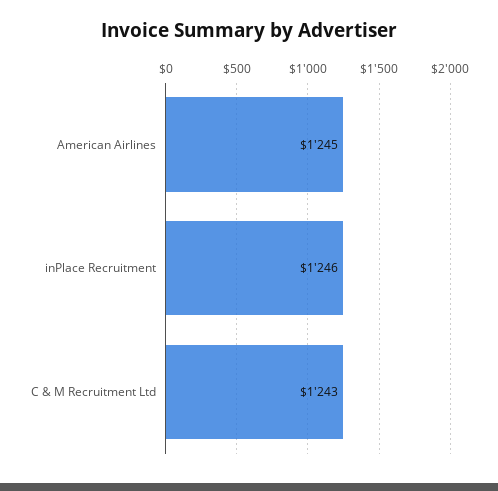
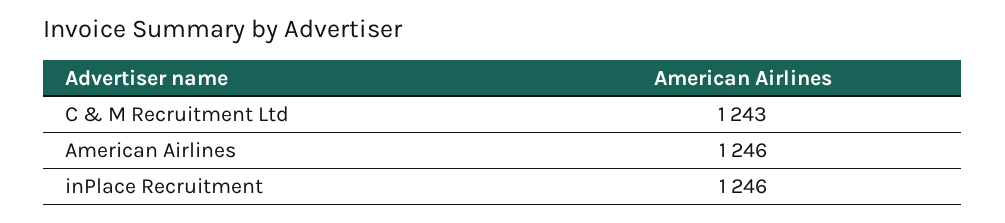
  {
-   "American Airlines": 1245,
+   "American Airlines": 1246,
    "inPlace Recruitment": 1246,
    "C & M Recruitment Ltd": 1243
  }

